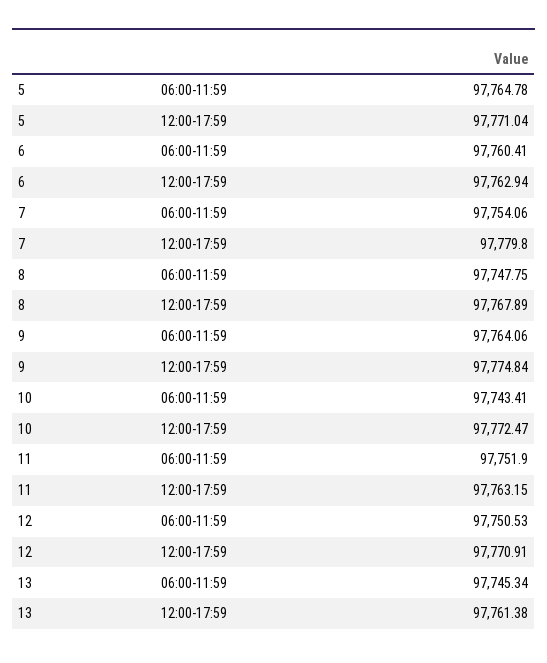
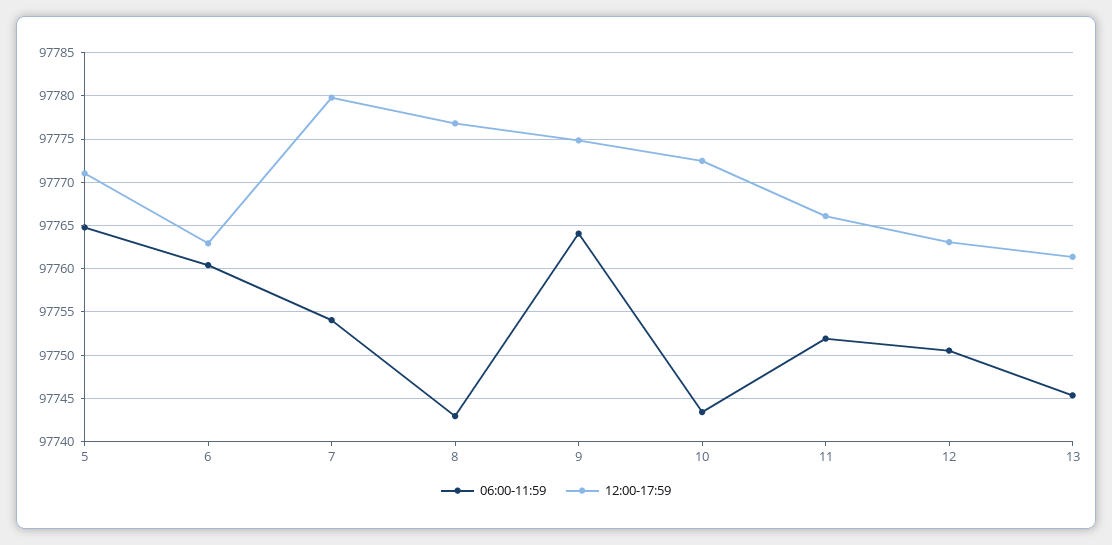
  {
    "06:00-11:59": {
      "5": 97764.78,
      "6": 97760.41,
      "7": 97754.06,
-     "8": 97747.75,
+     "8": 97743,
      "9": 97764.06,
      "10": 97743.41,
      "11": 97751.9,
      "12": 97750.53,
      "13": 97745.34
    },
    "12:00-17:59": {
      "5": 97771.04,
      "6": 97762.94,
      "7": 97779.8,
-     "8": 97767.89,
+     "8": 97777,
      "9": 97774.84,
      "10": 97772.47,
-     "11": 97763.15,
+     "11": 97766,
-     "12": 97770.91,
+     "12": 97763,
      "13": 97761.38
    }
  }

